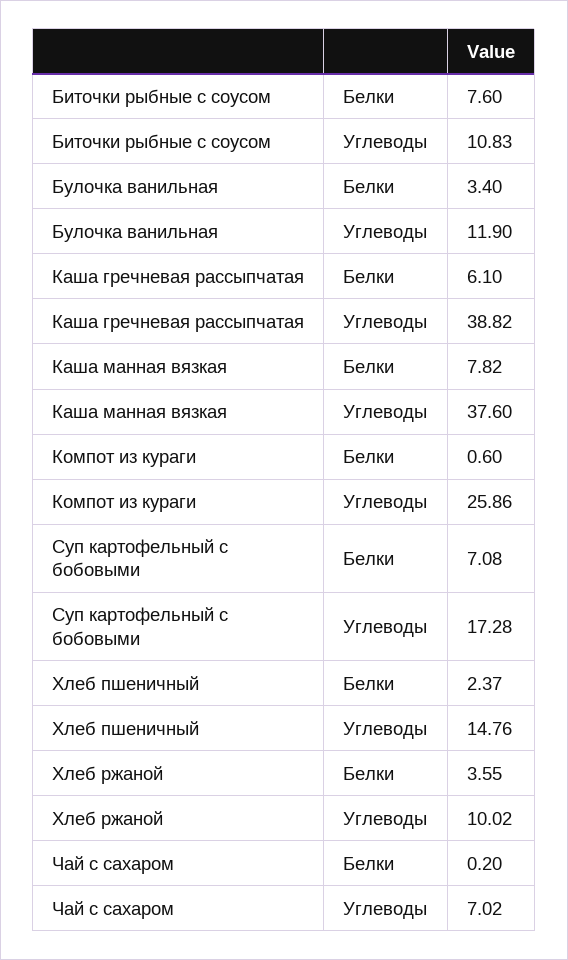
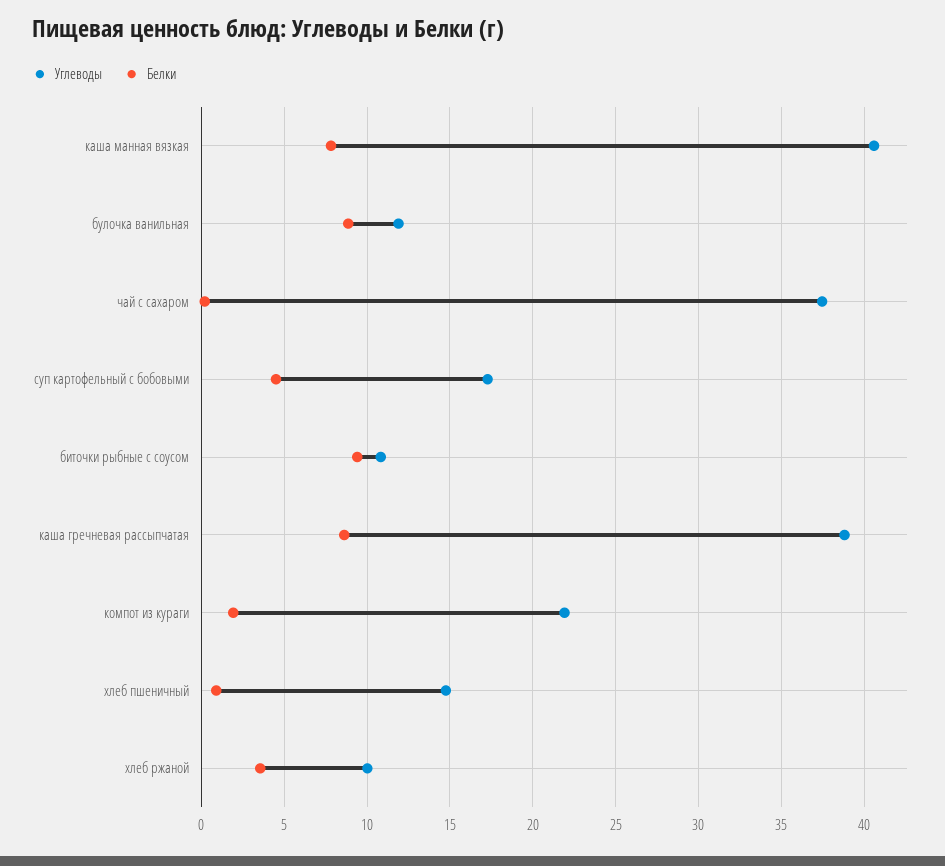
  {
    "Белки": {
-     "Биточки рыбные с соусом": 7.6,
+     "Биточки рыбные с соусом": 9.5,
-     "Булочка ванильная": 3.4,
+     "Булочка ванильная": 9,
-     "Каша гречневая рассыпчатая": 6.1,
+     "Каша гречневая рассыпчатая": 8.5,
      "Каша манная вязкая": 7.82,
-     "Компот из кураги": 0.6,
+     "Компот из кураги": 2,
-     "Суп картофельный с бобовыми": 7.08,
+     "Суп картофельный с бобовыми": 4.5,
-     "Хлеб пшеничный": 2.37,
+     "Хлеб пшеничный": 1,
      "Хлеб ржаной": 3.55,
      "Чай с сахаром": 0.2
    },
    "Углеводы": {
      "Биточки рыбные с соусом": 10.83,
      "Булочка ванильная": 11.9,
      "Каша гречневая рассыпчатая": 38.82,
-     "Каша манная вязкая": 37.6,
+     "Каша манная вязкая": 40.5,
-     "Компот из кураги": 25.86,
+     "Компот из кураги": 22,
      "Суп картофельный с бобовыми": 17.28,
      "Хлеб пшеничный": 14.76,
      "Хлеб ржаной": 10.02,
-     "Чай с сахаром": 7.02
+     "Чай с сахаром": 37.5
    }
  }

